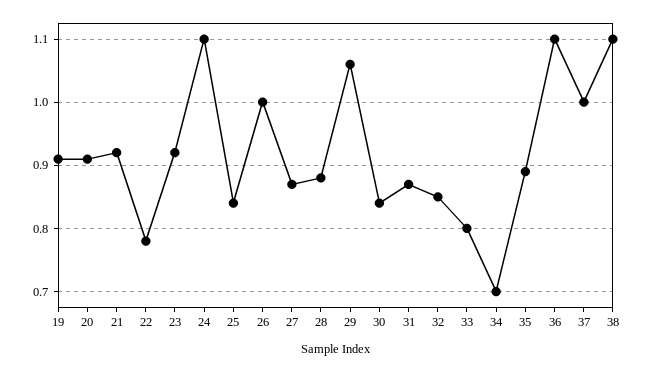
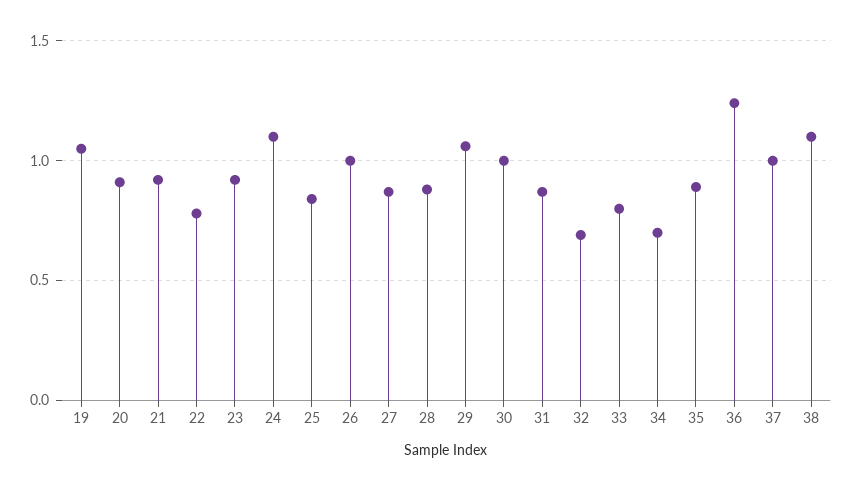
  {
-   "19": 0.91,
+   "19": 1.05,
    "20": 0.91,
    "21": 0.92,
    "22": 0.78,
    "23": 0.92,
    "24": 1.1,
    "25": 0.84,
    "26": 1,
    "27": 0.87,
    "28": 0.88,
    "29": 1.06,
-   "30": 0.84,
+   "30": 1,
    "31": 0.87,
-   "32": 0.85,
+   "32": 0.7,
    "33": 0.8,
    "34": 0.7,
    "35": 0.89,
-   "36": 1.1,
+   "36": 1.25,
    "37": 1,
    "38": 1.1
  }

